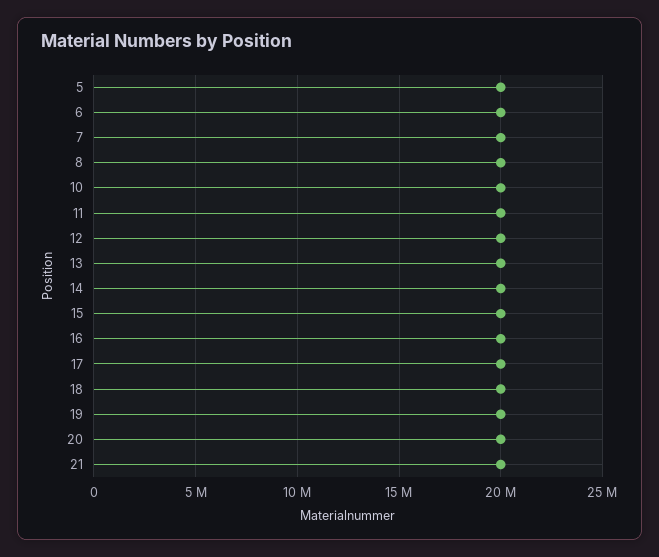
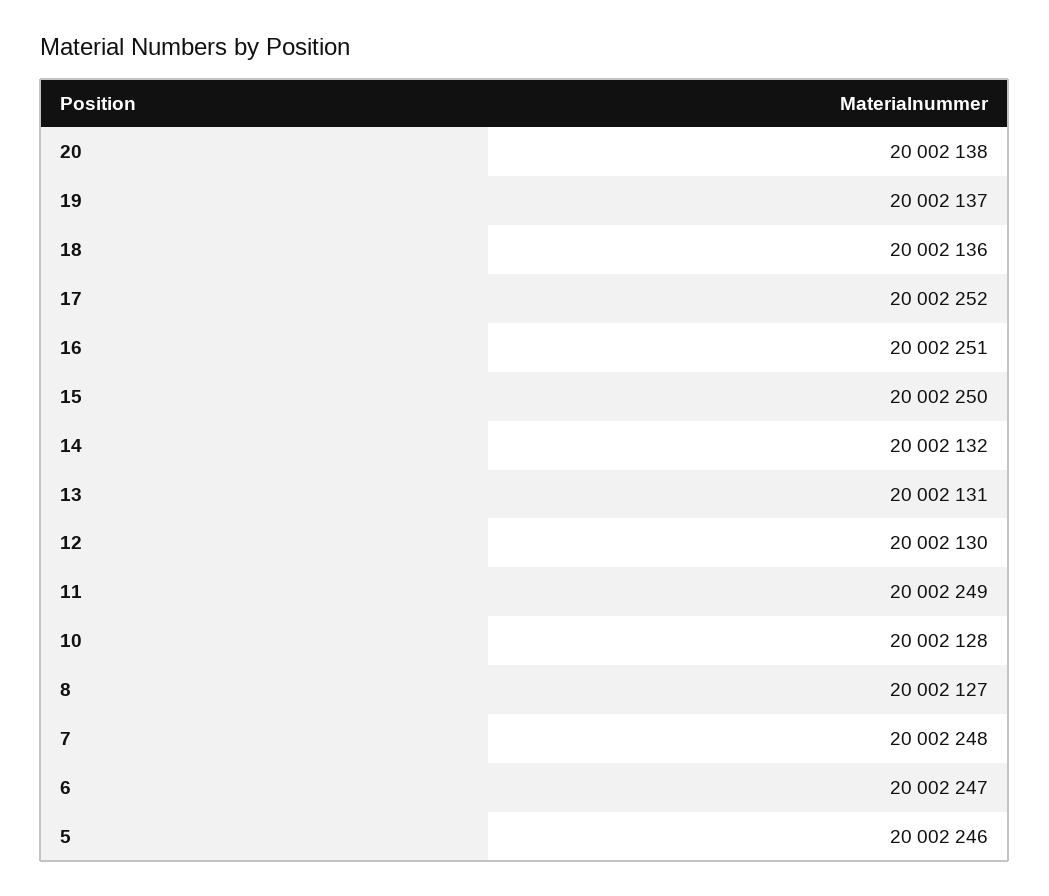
  {
    "5": 20002246,
    "6": 20002247,
    "7": 20002248,
    "8": 20002127,
    "10": 20002128,
    "11": 20002249,
    "12": 20002130,
    "13": 20002131,
    "14": 20002132,
    "15": 20002250,
    "16": 20002251,
    "17": 20002252,
    "18": 20002136,
    "19": 20002137,
-   "20": 20002138,
+   "20": 20002138
-   "21": 20000000
  }

